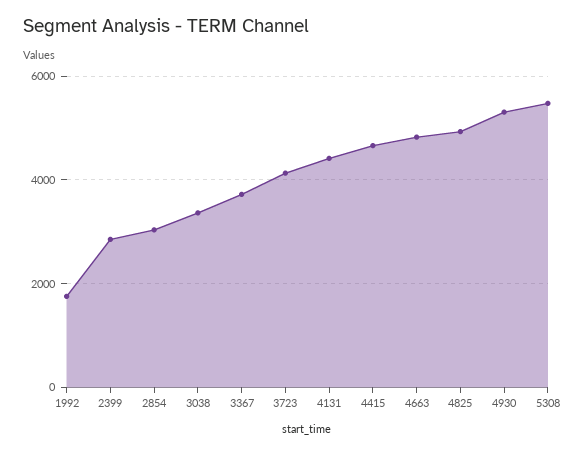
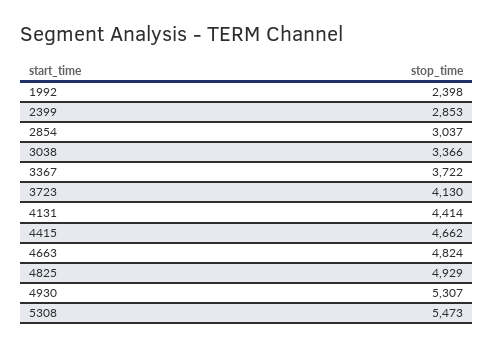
  {
-   "1992": 1800,
+   "1992": 2398,
    "2399": 2853,
    "2854": 3037,
    "3038": 3366,
    "3367": 3722,
    "3723": 4130,
    "4131": 4414,
    "4415": 4662,
    "4663": 4824,
    "4825": 4929,
    "4930": 5307,
    "5308": 5473
  }

